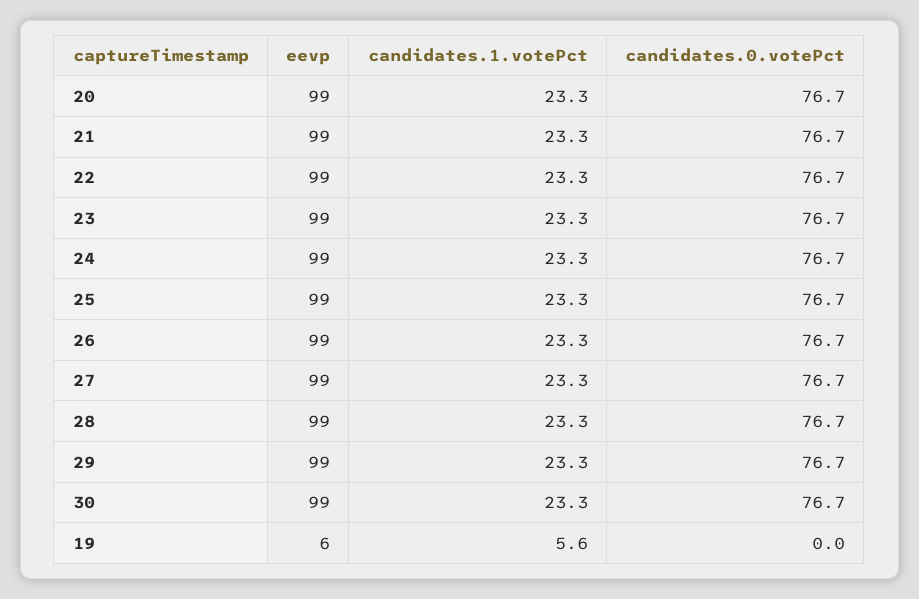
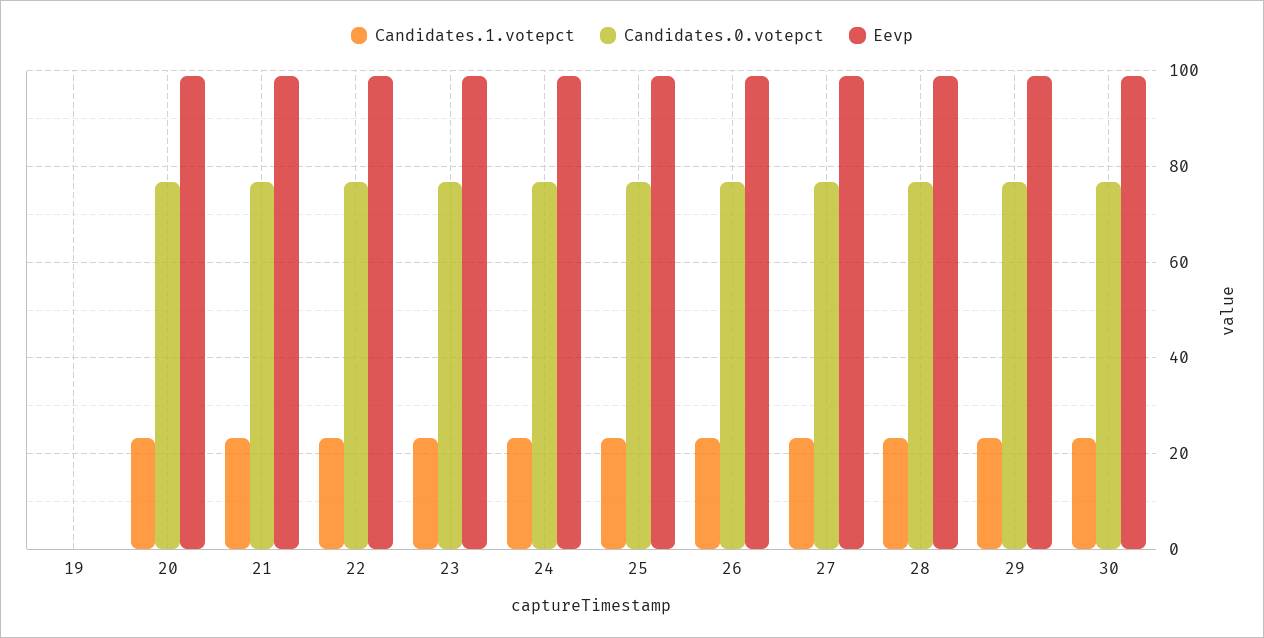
  {
    "eevp": {
      "20": 99,
      "21": 99,
      "22": 99,
      "23": 99,
      "24": 99,
      "25": 99,
      "26": 99,
      "27": 99,
      "28": 99,
      "29": 99,
      "30": 99,
-     "19": 6
+     "19": 0
    },
    "candidates.1.votePct": {
      "20": 23.3,
      "21": 23.3,
      "22": 23.3,
      "23": 23.3,
      "24": 23.3,
      "25": 23.3,
      "26": 23.3,
      "27": 23.3,
      "28": 23.3,
      "29": 23.3,
      "30": 23.3,
-     "19": 5.6
+     "19": 0
    },
    "candidates.0.votePct": {
      "20": 76.7,
      "21": 76.7,
      "22": 76.7,
      "23": 76.7,
      "24": 76.7,
      "25": 76.7,
      "26": 76.7,
      "27": 76.7,
      "28": 76.7,
      "29": 76.7,
      "30": 76.7,
      "19": 0
    }
  }

